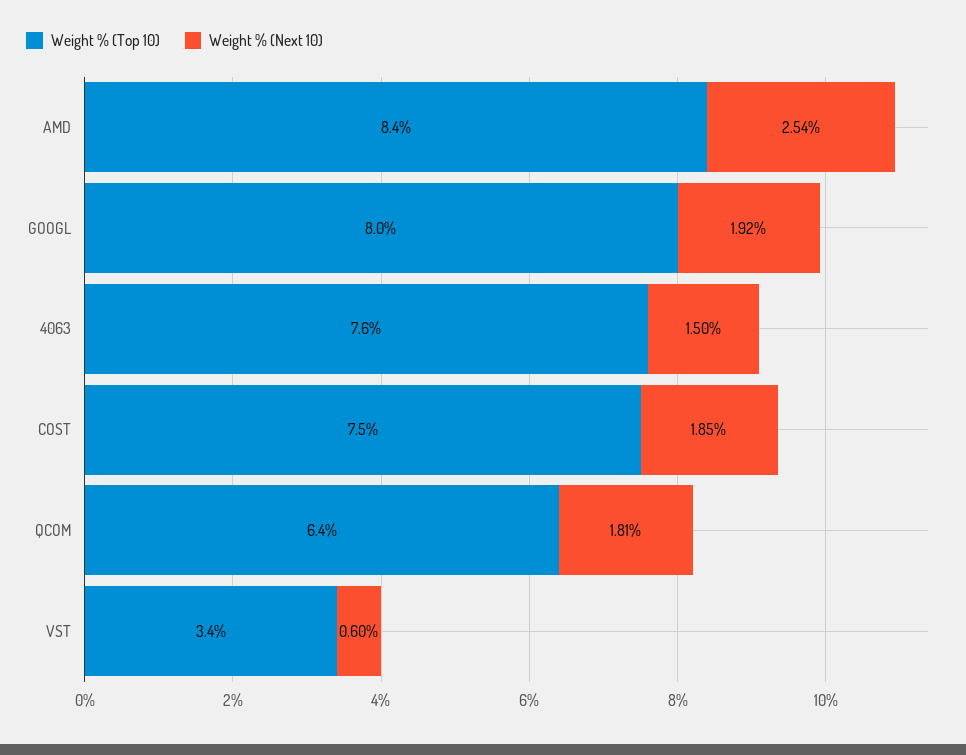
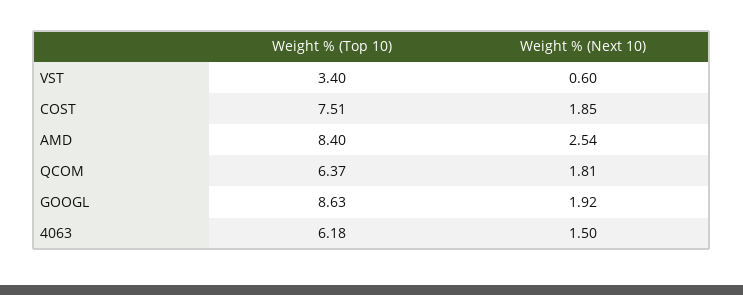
  {
    "Weight % (Top 10)": {
      "AMD": 8.4,
-     "GOOGL": 8,
+     "GOOGL": 8.63,
-     "4063": 7.6,
+     "4063": 6.18,
      "COST": 7.51,
      "QCOM": 6.37,
      "VST": 3.4
    },
    "Weight % (Next 10)": {
      "AMD": 2.54,
      "GOOGL": 1.92,
      "4063": 1.5,
      "COST": 1.85,
      "QCOM": 1.81,
      "VST": 0.6
    }
  }

